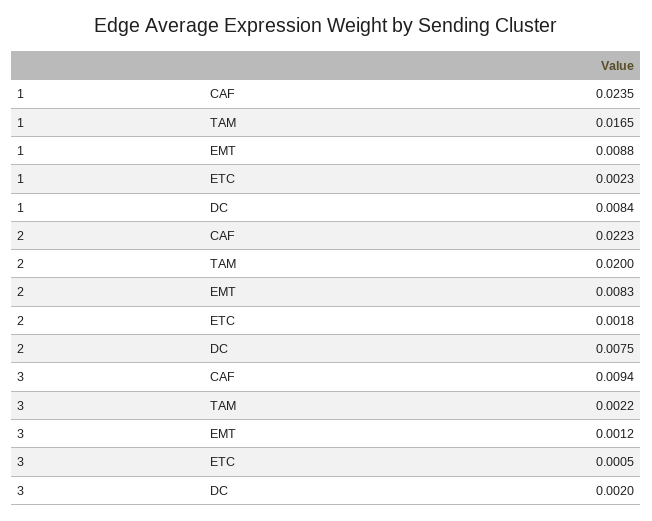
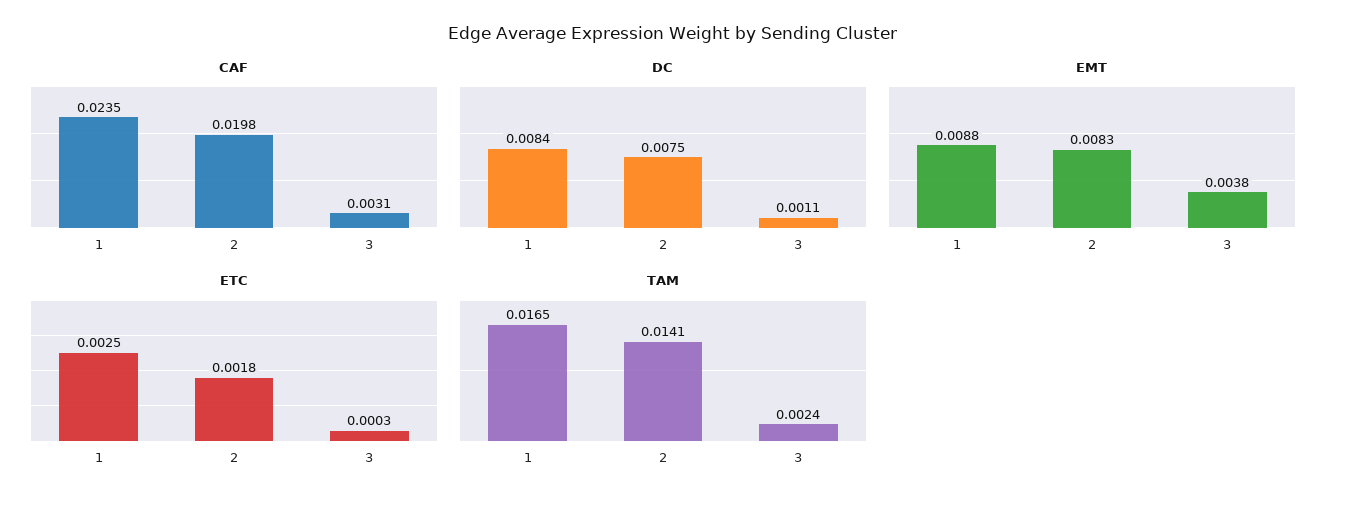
  {
    "CAF": {
      "1": 0.0235,
-     "2": 0.0223,
+     "2": 0.0198,
-     "3": 0.0094
+     "3": 0.0031
    },
    "TAM": {
      "1": 0.0165,
-     "2": 0.02,
+     "2": 0.0141,
-     "3": 0.0022
+     "3": 0.0024
    },
    "EMT": {
      "1": 0.0088,
      "2": 0.0083,
-     "3": 0.0012
+     "3": 0.0038
    },
    "ETC": {
-     "1": 0.0023,
+     "1": 0.0025,
      "2": 0.0018,
-     "3": 0.0005
+     "3": 0.0003
    },
    "DC": {
      "1": 0.0084,
      "2": 0.0075,
-     "3": 0.002
+     "3": 0.0011
    }
  }

